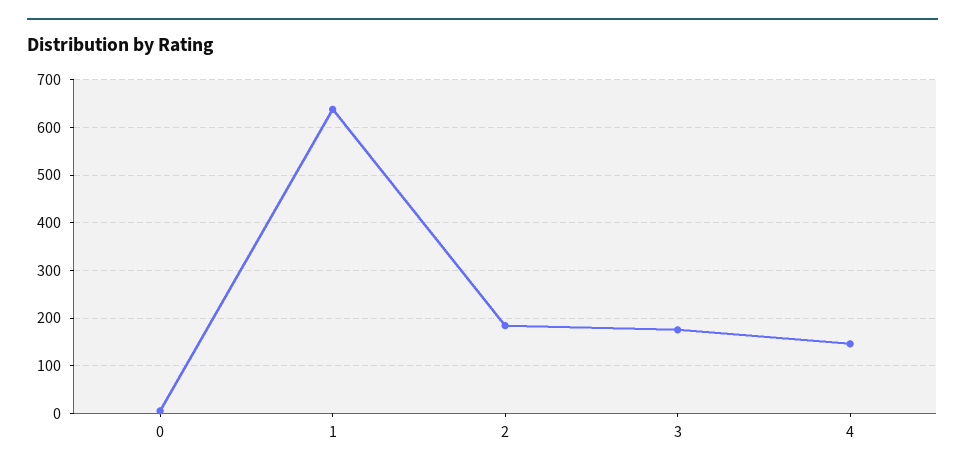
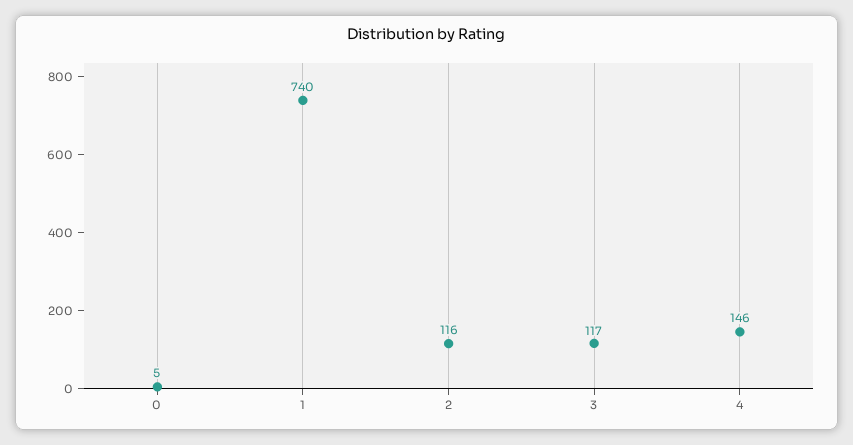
  {
    "0": 5,
-   "1": 640,
+   "1": 740,
-   "2": 180,
+   "2": 116,
-   "3": 180,
+   "3": 117,
    "4": 146
  }

